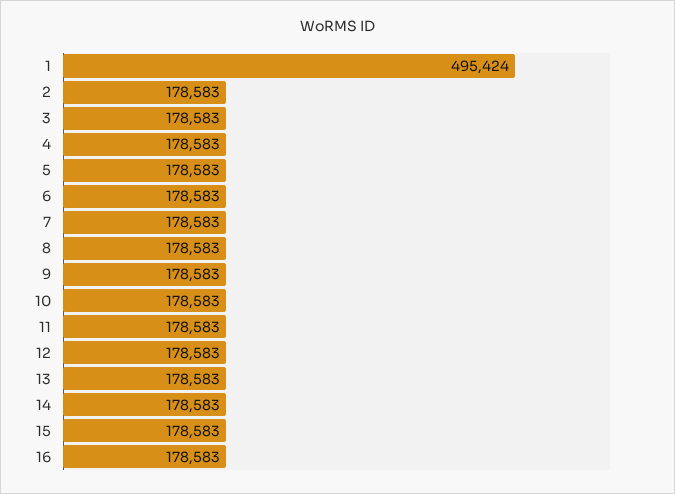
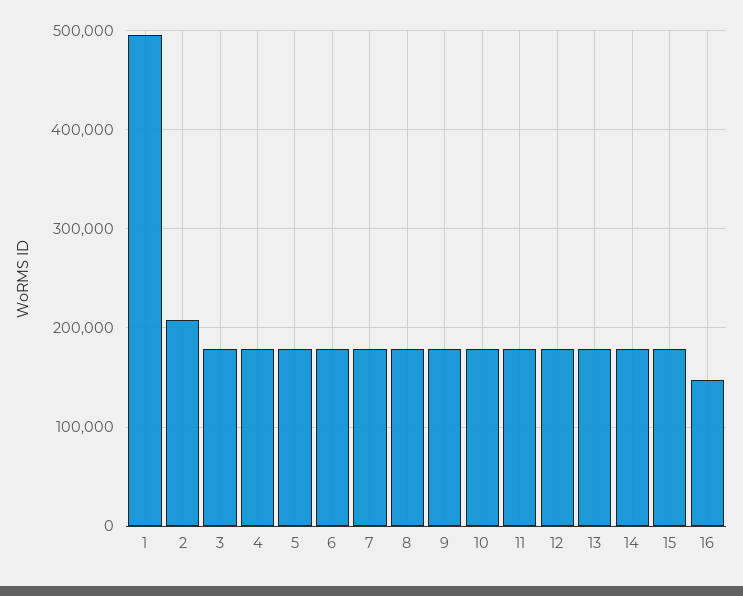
  {
    "1": 495424,
-   "2": 178583,
+   "2": 210000,
    "3": 178583,
    "4": 178583,
    "5": 178583,
    "6": 178583,
    "7": 178583,
    "8": 178583,
    "9": 178583,
    "10": 178583,
    "11": 178583,
    "12": 178583,
    "13": 178583,
    "14": 178583,
    "15": 178583,
-   "16": 178583
+   "16": 150000
  }

